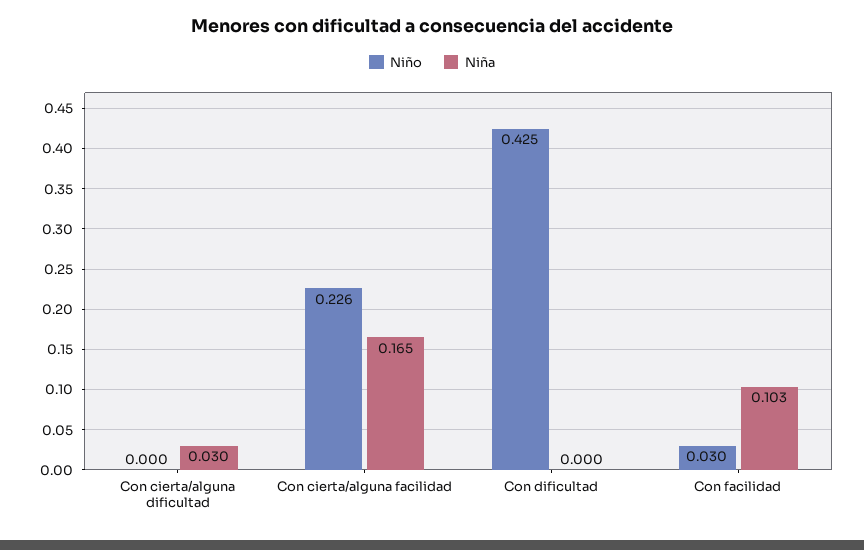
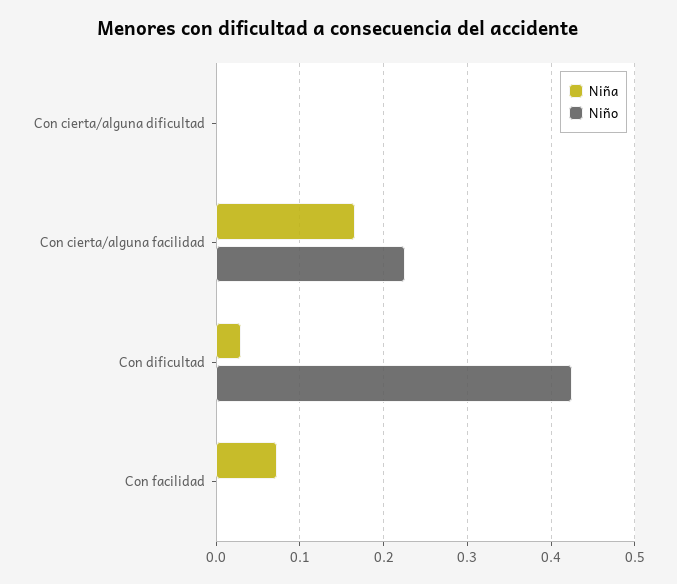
  {
    "Niño": {
      "Con cierta/alguna dificultad": 0,
      "Con cierta/alguna facilidad": 0.226,
      "Con dificultad": 0.425,
-     "Con facilidad": 0.03
+     "Con facilidad": 0
    },
    "Niña": {
-     "Con cierta/alguna dificultad": 0.03,
+     "Con cierta/alguna dificultad": 0,
      "Con cierta/alguna facilidad": 0.165,
-     "Con dificultad": 0,
+     "Con dificultad": 0.03,
-     "Con facilidad": 0.103
+     "Con facilidad": 0.07
    }
  }

